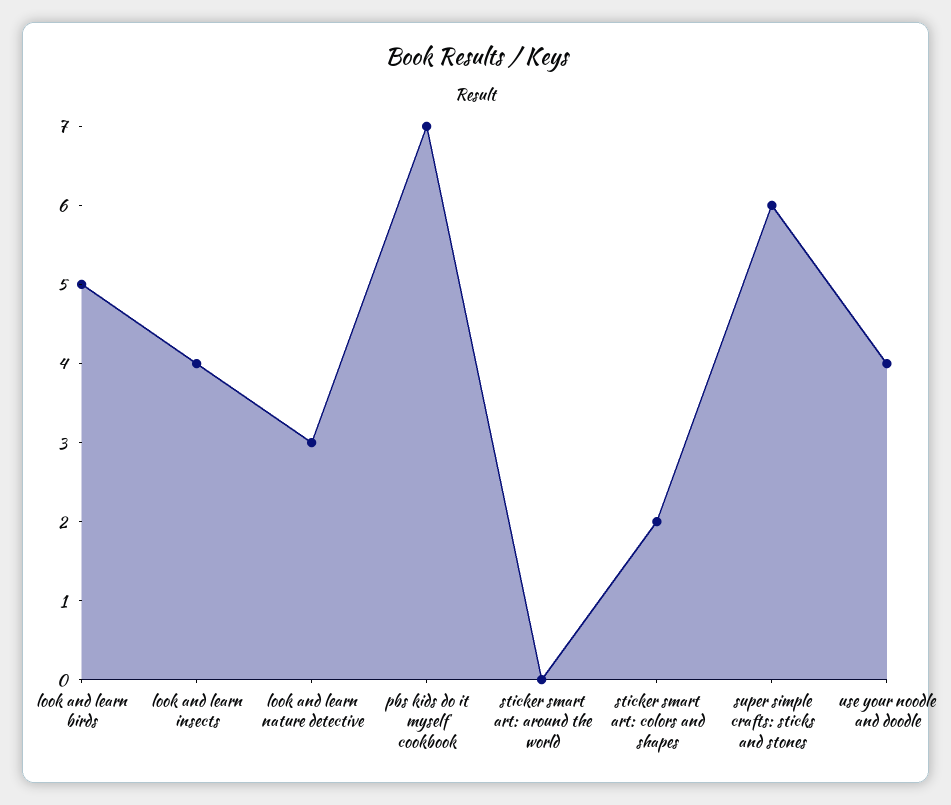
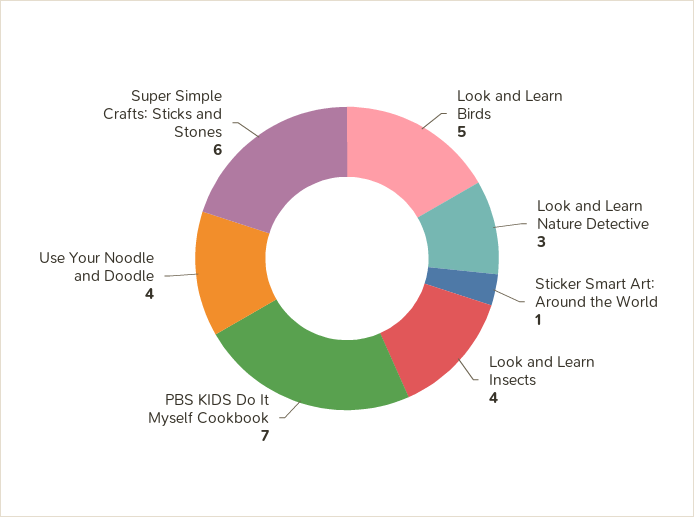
  {
    "look and learn birds": 5,
    "look and learn insects": 4,
    "look and learn nature detective": 3,
    "pbs kids do it myself cookbook": 7,
-   "sticker smart art: around the world": 0,
+   "sticker smart art: around the world": 1,
-   "sticker smart art: colors and shapes": 2,
    "super simple crafts: sticks and stones": 6,
    "use your noodle and doodle": 4
  }

